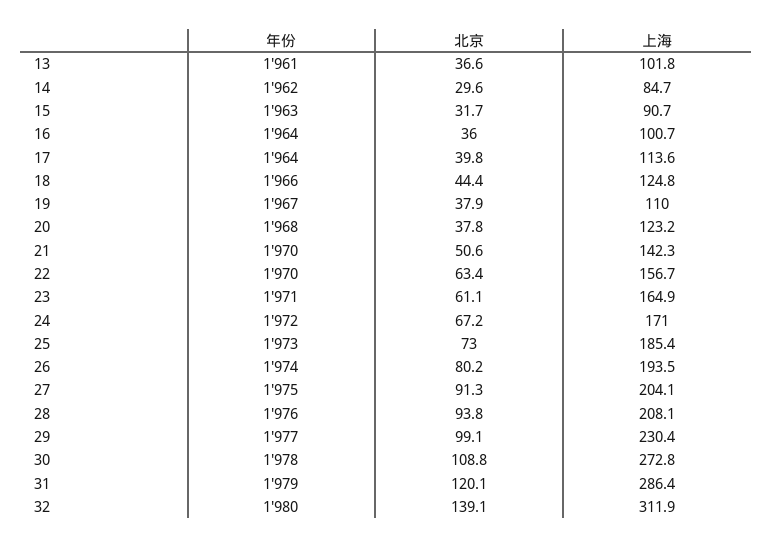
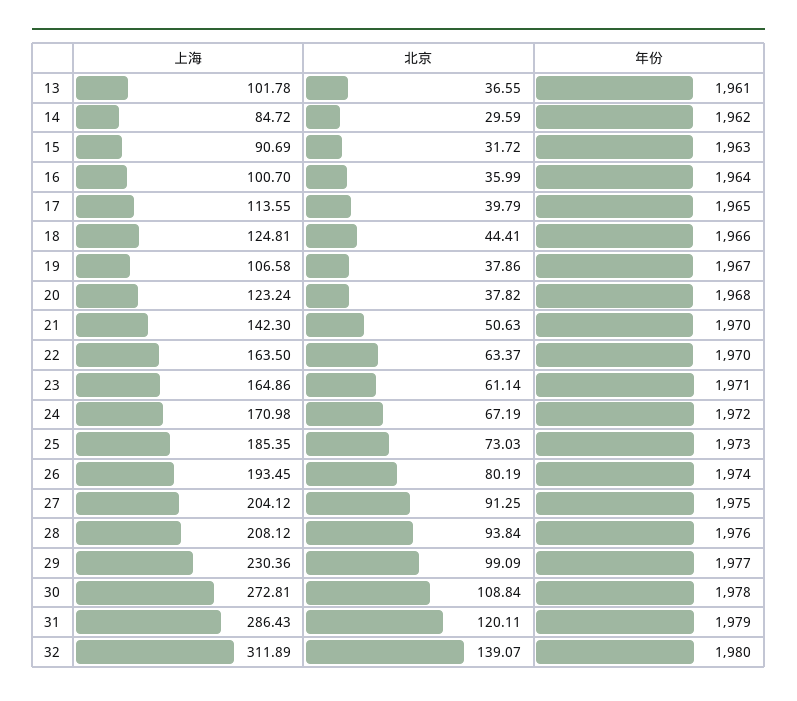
  {
    "年份": {
      "13": 1961,
      "14": 1962,
      "15": 1963,
      "16": 1964,
-     "17": 1964,
+     "17": 1965,
      "18": 1966,
      "19": 1967,
      "20": 1968,
      "21": 1970,
      "22": 1970,
      "23": 1971,
      "24": 1972,
      "25": 1973,
      "26": 1974,
      "27": 1975,
      "28": 1976,
      "29": 1977,
      "30": 1978,
      "31": 1979,
      "32": 1980
    },
    "北京": {
      "13": 36.55,
      "14": 29.59,
      "15": 31.72,
      "16": 35.99,
      "17": 39.79,
      "18": 44.41,
      "19": 37.86,
      "20": 37.82,
      "21": 50.63,
      "22": 63.37,
      "23": 61.14,
      "24": 67.19,
      "25": 73.03,
      "26": 80.19,
      "27": 91.25,
      "28": 93.84,
      "29": 99.09,
      "30": 108.84,
      "31": 120.11,
      "32": 139.07
    },
    "上海": {
      "13": 101.78,
      "14": 84.72,
      "15": 90.69,
      "16": 100.7,
      "17": 113.55,
      "18": 124.81,
-     "19": 110,
+     "19": 106.58,
      "20": 123.24,
      "21": 142.3,
-     "22": 156.7,
+     "22": 163.5,
      "23": 164.86,
      "24": 170.98,
      "25": 185.35,
      "26": 193.45,
      "27": 204.12,
      "28": 208.12,
      "29": 230.36,
      "30": 272.81,
      "31": 286.43,
      "32": 311.89
    }
  }

